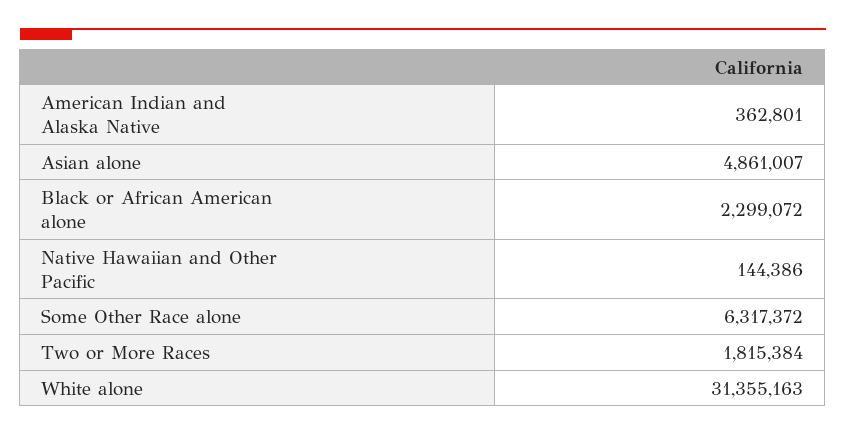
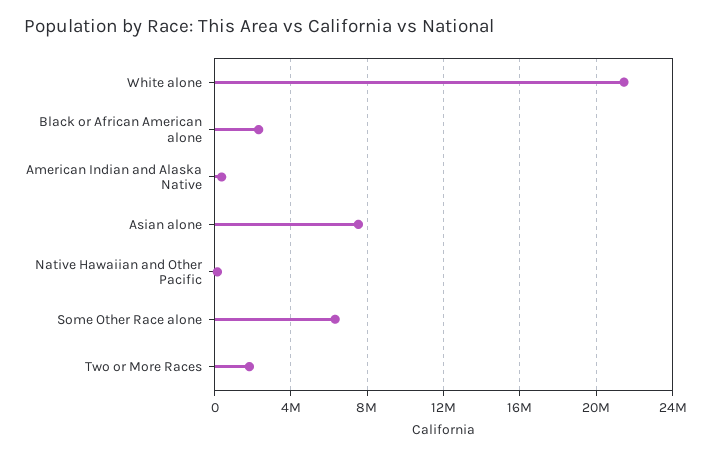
  {
    "American Indian and Alaska Native": 362801,
-   "Asian alone": 4861007,
+   "Asian alone": 7500000,
    "Black or African American alone": 2299072,
    "Native Hawaiian and Other Pacific": 144386,
    "Some Other Race alone": 6317372,
    "Two or More Races": 1815384,
-   "White alone": 31355163
+   "White alone": 21500000
  }

